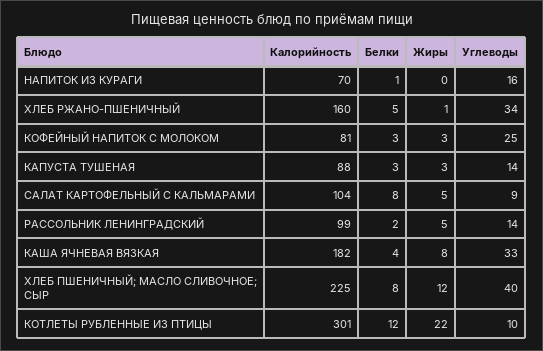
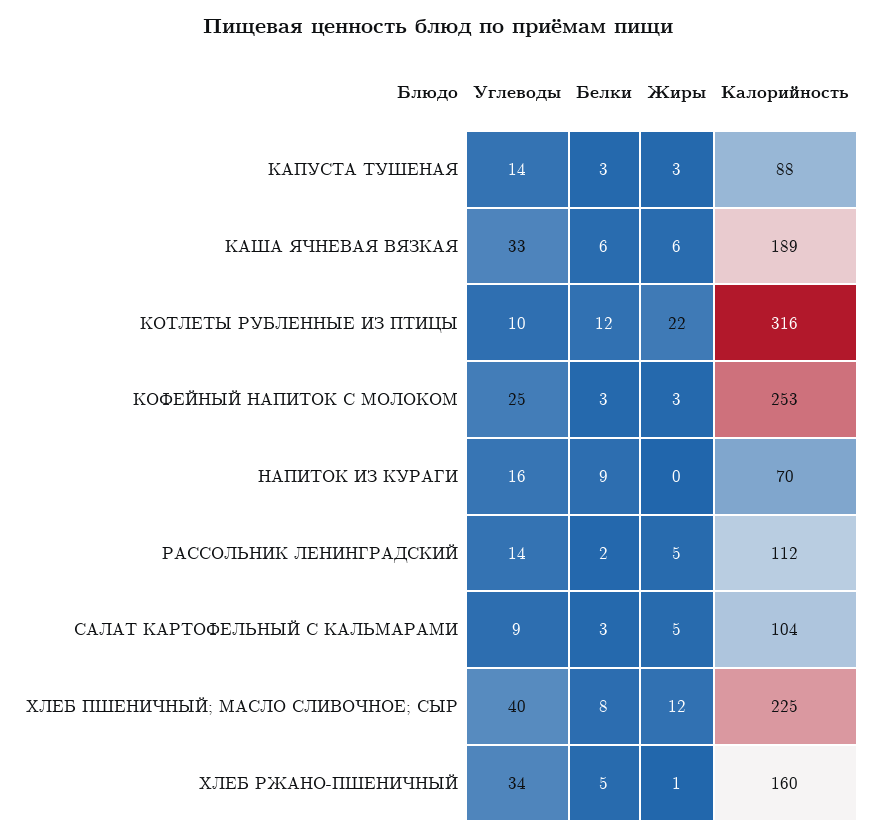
  {
    "Калорийность": {
      "НАПИТОК ИЗ КУРАГИ": 70,
      "ХЛЕБ РЖАНО-ПШЕНИЧНЫЙ": 160,
-     "КОФЕЙНЫЙ НАПИТОК С МОЛОКОМ": 81,
+     "КОФЕЙНЫЙ НАПИТОК С МОЛОКОМ": 253,
      "КАПУСТА ТУШЕНАЯ": 88,
      "САЛАТ КАРТОФЕЛЬНЫЙ С КАЛЬМАРАМИ": 104,
-     "РАССОЛЬНИК ЛЕНИНГРАДСКИЙ": 99,
+     "РАССОЛЬНИК ЛЕНИНГРАДСКИЙ": 112,
-     "КАША ЯЧНЕВАЯ ВЯЗКАЯ": 182,
+     "КАША ЯЧНЕВАЯ ВЯЗКАЯ": 189,
      "ХЛЕБ ПШЕНИЧНЫЙ; МАСЛО СЛИВОЧНОЕ; СЫР": 225,
-     "КОТЛЕТЫ РУБЛЕННЫЕ ИЗ ПТИЦЫ": 301
+     "КОТЛЕТЫ РУБЛЕННЫЕ ИЗ ПТИЦЫ": 316
    },
    "Белки": {
-     "НАПИТОК ИЗ КУРАГИ": 1,
+     "НАПИТОК ИЗ КУРАГИ": 9,
      "ХЛЕБ РЖАНО-ПШЕНИЧНЫЙ": 5,
      "КОФЕЙНЫЙ НАПИТОК С МОЛОКОМ": 3,
      "КАПУСТА ТУШЕНАЯ": 3,
-     "САЛАТ КАРТОФЕЛЬНЫЙ С КАЛЬМАРАМИ": 8,
+     "САЛАТ КАРТОФЕЛЬНЫЙ С КАЛЬМАРАМИ": 3,
      "РАССОЛЬНИК ЛЕНИНГРАДСКИЙ": 2,
-     "КАША ЯЧНЕВАЯ ВЯЗКАЯ": 4,
+     "КАША ЯЧНЕВАЯ ВЯЗКАЯ": 6,
      "ХЛЕБ ПШЕНИЧНЫЙ; МАСЛО СЛИВОЧНОЕ; СЫР": 8,
      "КОТЛЕТЫ РУБЛЕННЫЕ ИЗ ПТИЦЫ": 12
    },
    "Жиры": {
      "НАПИТОК ИЗ КУРАГИ": 0,
      "ХЛЕБ РЖАНО-ПШЕНИЧНЫЙ": 1,
      "КОФЕЙНЫЙ НАПИТОК С МОЛОКОМ": 3,
      "КАПУСТА ТУШЕНАЯ": 3,
      "САЛАТ КАРТОФЕЛЬНЫЙ С КАЛЬМАРАМИ": 5,
      "РАССОЛЬНИК ЛЕНИНГРАДСКИЙ": 5,
-     "КАША ЯЧНЕВАЯ ВЯЗКАЯ": 8,
+     "КАША ЯЧНЕВАЯ ВЯЗКАЯ": 6,
      "ХЛЕБ ПШЕНИЧНЫЙ; МАСЛО СЛИВОЧНОЕ; СЫР": 12,
      "КОТЛЕТЫ РУБЛЕННЫЕ ИЗ ПТИЦЫ": 22
    },
    "Углеводы": {
      "НАПИТОК ИЗ КУРАГИ": 16,
      "ХЛЕБ РЖАНО-ПШЕНИЧНЫЙ": 34,
      "КОФЕЙНЫЙ НАПИТОК С МОЛОКОМ": 25,
      "КАПУСТА ТУШЕНАЯ": 14,
      "САЛАТ КАРТОФЕЛЬНЫЙ С КАЛЬМАРАМИ": 9,
      "РАССОЛЬНИК ЛЕНИНГРАДСКИЙ": 14,
      "КАША ЯЧНЕВАЯ ВЯЗКАЯ": 33,
      "ХЛЕБ ПШЕНИЧНЫЙ; МАСЛО СЛИВОЧНОЕ; СЫР": 40,
      "КОТЛЕТЫ РУБЛЕННЫЕ ИЗ ПТИЦЫ": 10
    }
  }

